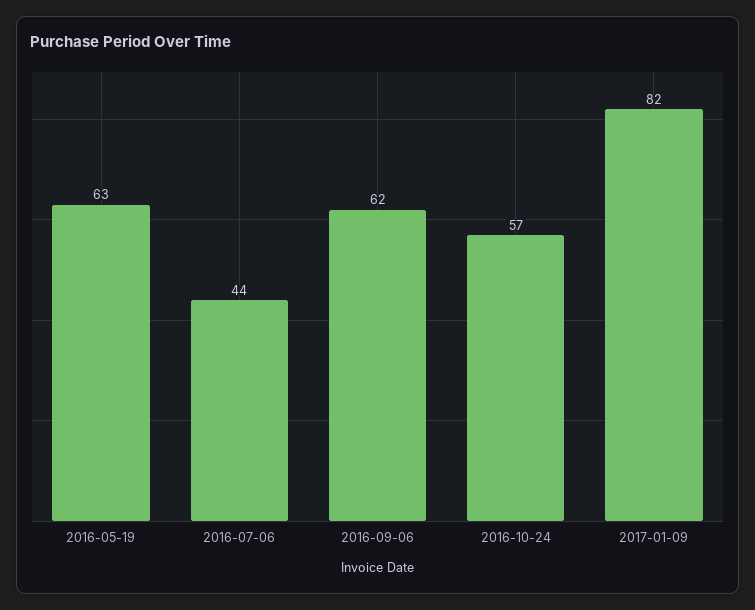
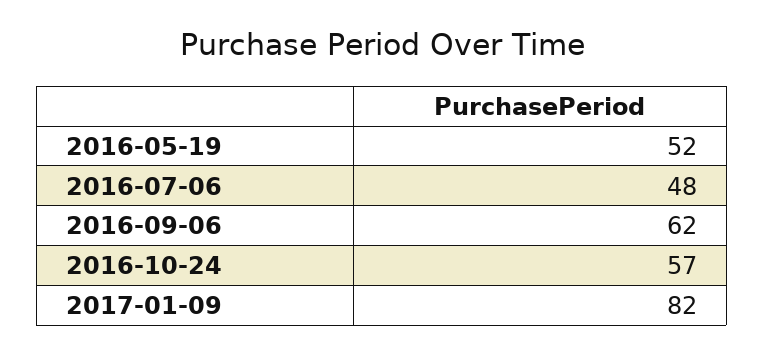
  {
-   "2016-05-19": 63,
+   "2016-05-19": 52,
-   "2016-07-06": 44,
+   "2016-07-06": 48,
    "2016-09-06": 62,
    "2016-10-24": 57,
    "2017-01-09": 82
  }

